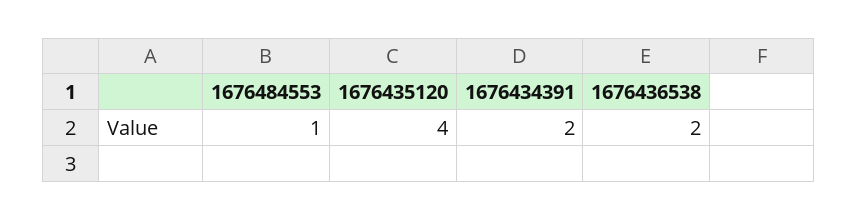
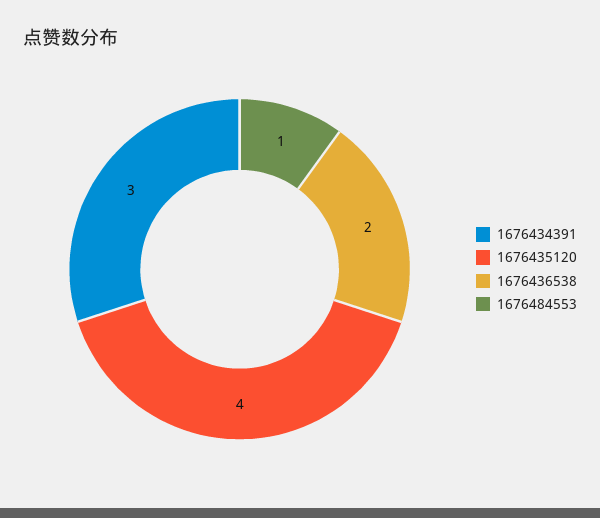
  {
    "1676484553": 1,
    "1676435120": 4,
-   "1676434391": 2,
+   "1676434391": 3,
    "1676436538": 2
  }

